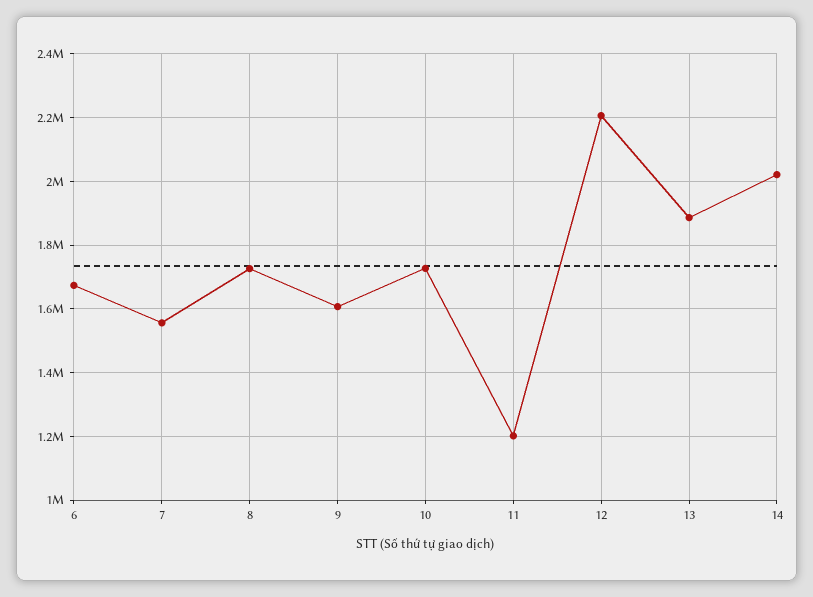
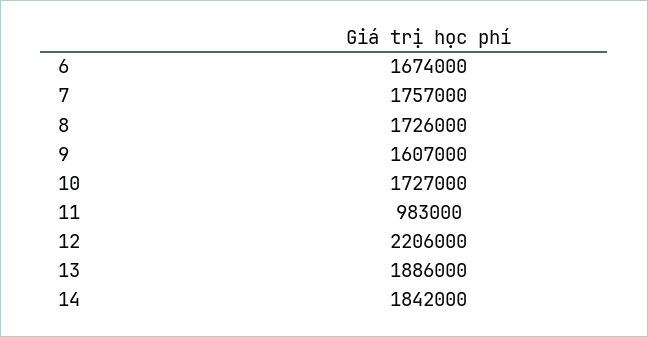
  {
    "6": 1674000,
-   "7": 1560000,
+   "7": 1757000,
    "8": 1726000,
    "9": 1607000,
    "10": 1727000,
-   "11": 1200000,
+   "11": 983000,
    "12": 2206000,
    "13": 1886000,
-   "14": 2020000
+   "14": 1842000
  }

